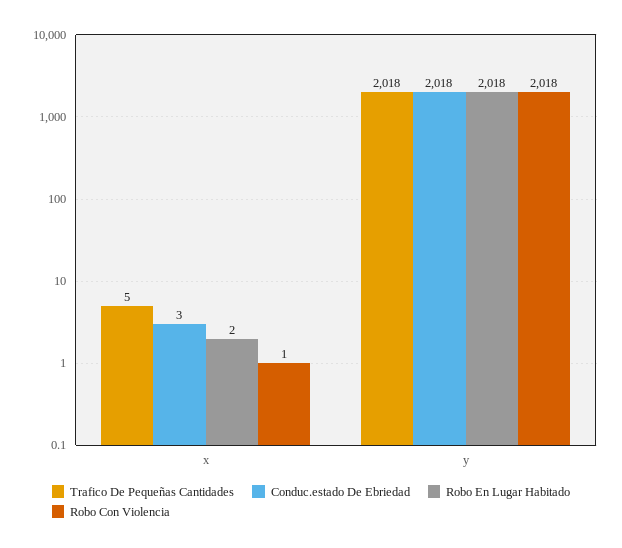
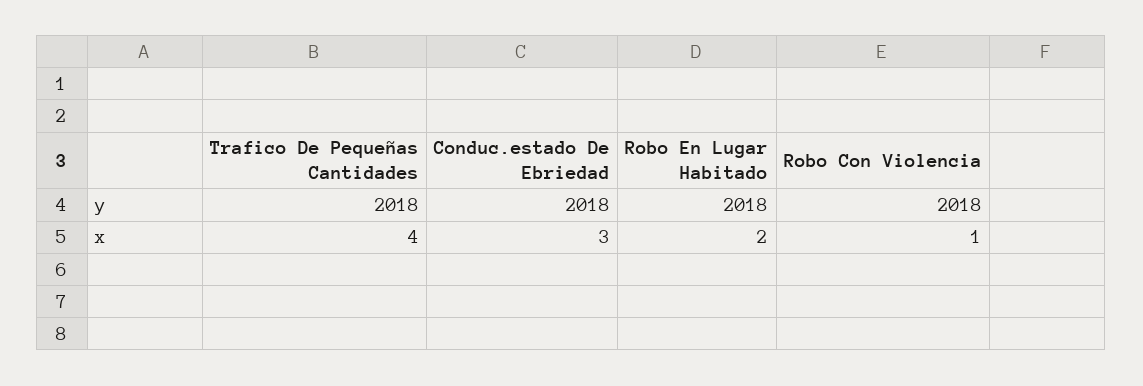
  {
    "Trafico De Pequeñas Cantidades": {
-     "x": 5,
+     "x": 4,
      "y": 2018
    },
    "Conduc.estado De Ebriedad": {
      "x": 3,
      "y": 2018
    },
    "Robo En Lugar Habitado": {
      "x": 2,
      "y": 2018
    },
    "Robo Con Violencia": {
      "x": 1,
      "y": 2018
    }
  }

